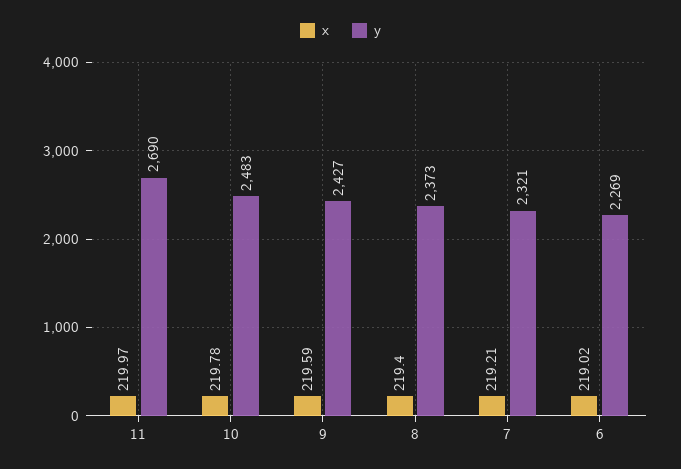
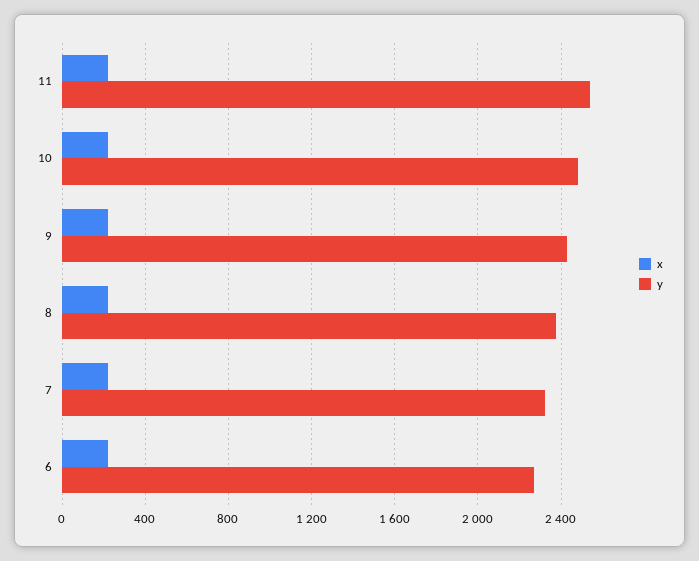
  {
    "x": {
      "11": 219.97,
      "10": 219.78,
      "9": 219.59,
      "8": 219.4,
      "7": 219.21,
      "6": 219.02
    },
    "y": {
-     "11": 2690,
+     "11": 2550,
      "10": 2483,
      "9": 2427,
      "8": 2373,
      "7": 2321,
      "6": 2269
    }
  }

